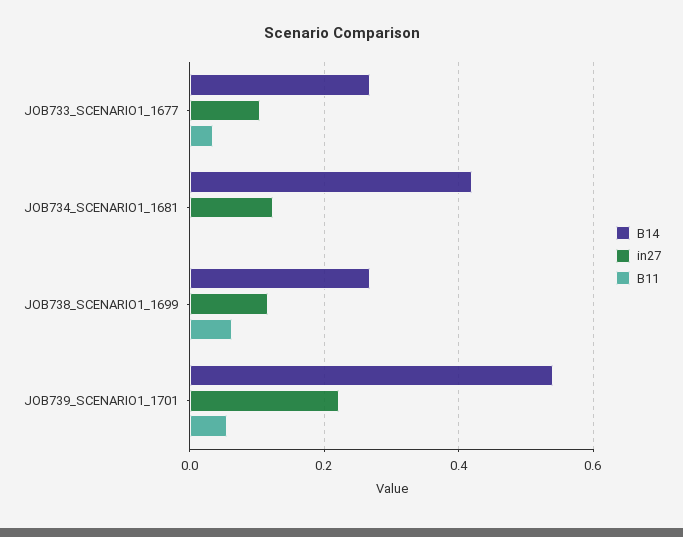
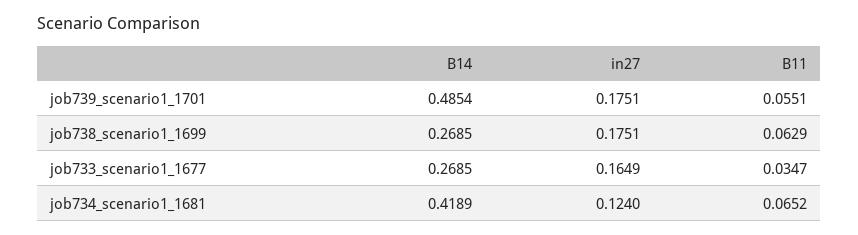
  {
    "B14": {
      "JOB733_SCENARIO1_1677": 0.2685,
      "JOB734_SCENARIO1_1681": 0.4189,
      "JOB738_SCENARIO1_1699": 0.2685,
-     "JOB739_SCENARIO1_1701": 0.54
+     "JOB739_SCENARIO1_1701": 0.4854
    },
    "in27": {
-     "JOB733_SCENARIO1_1677": 0.1,
+     "JOB733_SCENARIO1_1677": 0.1649,
      "JOB734_SCENARIO1_1681": 0.124,
-     "JOB738_SCENARIO1_1699": 0.12,
+     "JOB738_SCENARIO1_1699": 0.1751,
-     "JOB739_SCENARIO1_1701": 0.22
+     "JOB739_SCENARIO1_1701": 0.1751
    },
    "B11": {
      "JOB733_SCENARIO1_1677": 0.0347,
-     "JOB734_SCENARIO1_1681": 0,
+     "JOB734_SCENARIO1_1681": 0.0652,
      "JOB738_SCENARIO1_1699": 0.0629,
      "JOB739_SCENARIO1_1701": 0.0551
    }
  }

